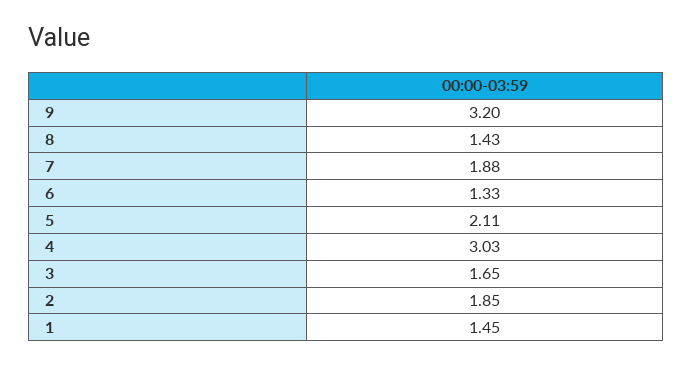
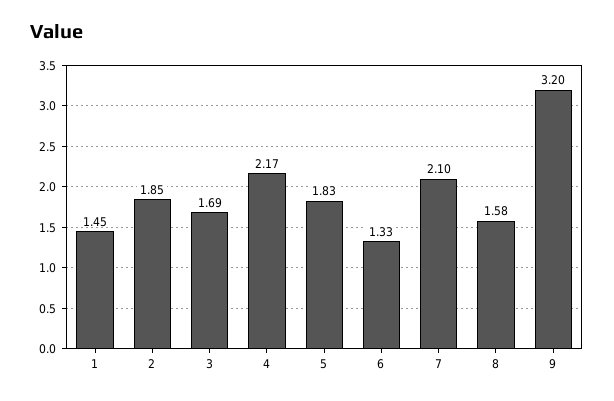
  {
    "9": 3.2,
-   "8": 1.43,
+   "8": 1.58,
-   "7": 1.88,
+   "7": 2.1,
    "6": 1.33,
-   "5": 2.11,
+   "5": 1.83,
-   "4": 3.03,
+   "4": 2.17,
-   "3": 1.65,
+   "3": 1.69,
    "2": 1.85,
    "1": 1.45
  }

